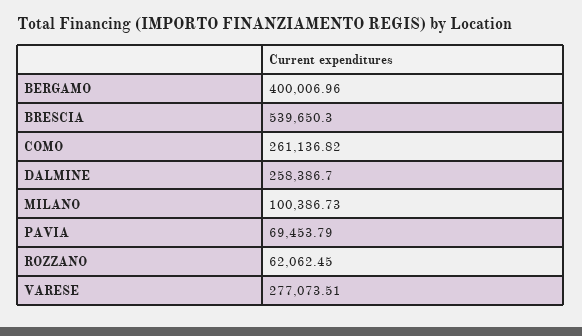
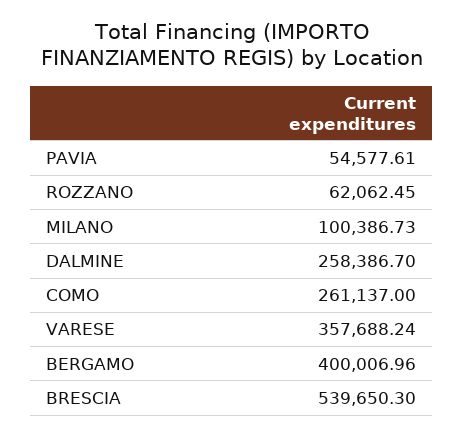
  {
    "BERGAMO": 400006.96,
    "BRESCIA": 539650.3,
-   "COMO": 261136.82,
+   "COMO": 261137,
    "DALMINE": 258386.7,
    "MILANO": 100386.73,
-   "PAVIA": 69453.79,
+   "PAVIA": 54577.61,
    "ROZZANO": 62062.45,
-   "VARESE": 277073.51
+   "VARESE": 357688.24
  }

